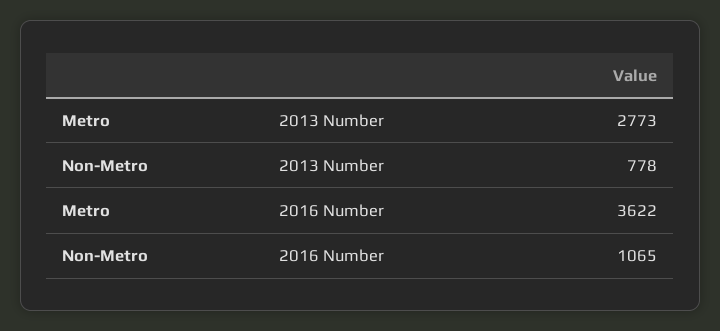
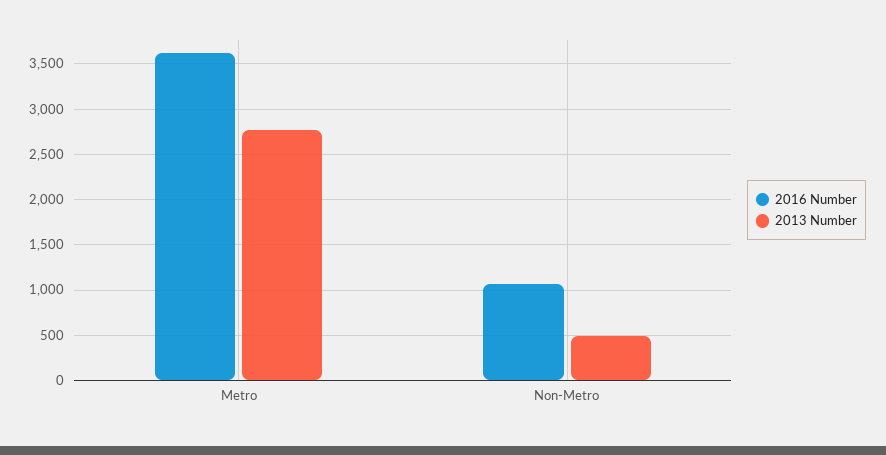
  {
    "2013 Number": {
      "Metro": 2773,
-     "Non-Metro": 778
+     "Non-Metro": 500
    },
    "2016 Number": {
      "Metro": 3622,
      "Non-Metro": 1065
    }
  }

